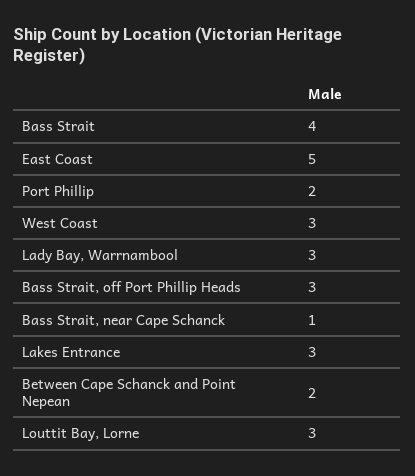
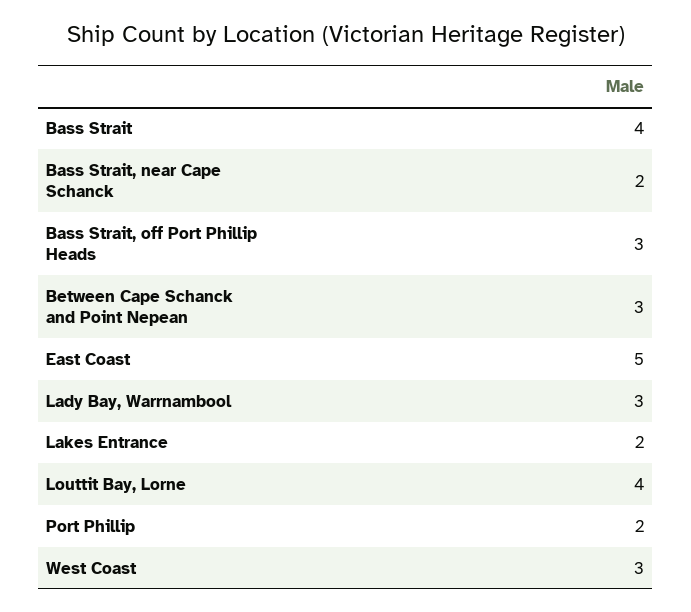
  {
    "Bass Strait": 4,
    "East Coast": 5,
    "Port Phillip": 2,
    "West Coast": 3,
    "Lady Bay, Warrnambool": 3,
    "Bass Strait, off Port Phillip Heads": 3,
-   "Bass Strait, near Cape Schanck": 1,
+   "Bass Strait, near Cape Schanck": 2,
-   "Lakes Entrance": 3,
+   "Lakes Entrance": 2,
-   "Between Cape Schanck and Point Nepean": 2,
+   "Between Cape Schanck and Point Nepean": 3,
-   "Louttit Bay, Lorne": 3
+   "Louttit Bay, Lorne": 4
  }

